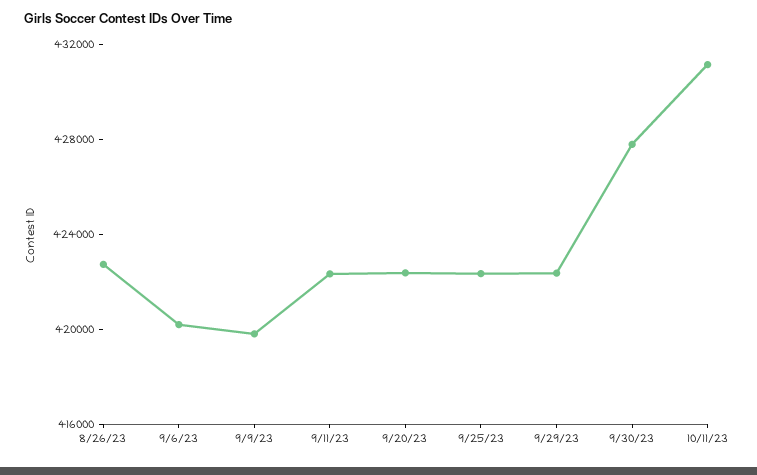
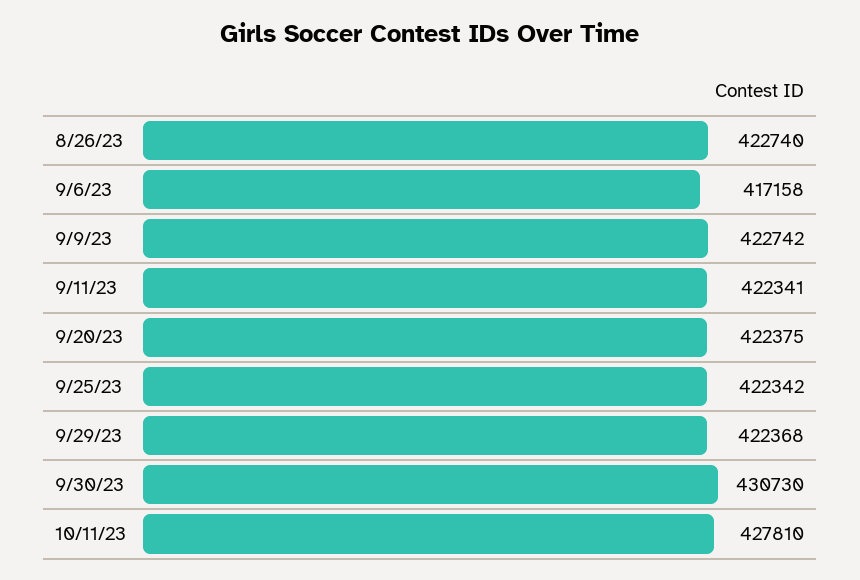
  {
    "8/26/23": 422740,
-   "9/6/23": 420000,
+   "9/6/23": 417158,
-   "9/9/23": 420000,
+   "9/9/23": 422742,
    "9/11/23": 422341,
    "9/20/23": 422375,
    "9/25/23": 422342,
    "9/29/23": 422368,
-   "9/30/23": 428000,
+   "9/30/23": 430730,
-   "10/11/23": 431000
+   "10/11/23": 427810
  }

